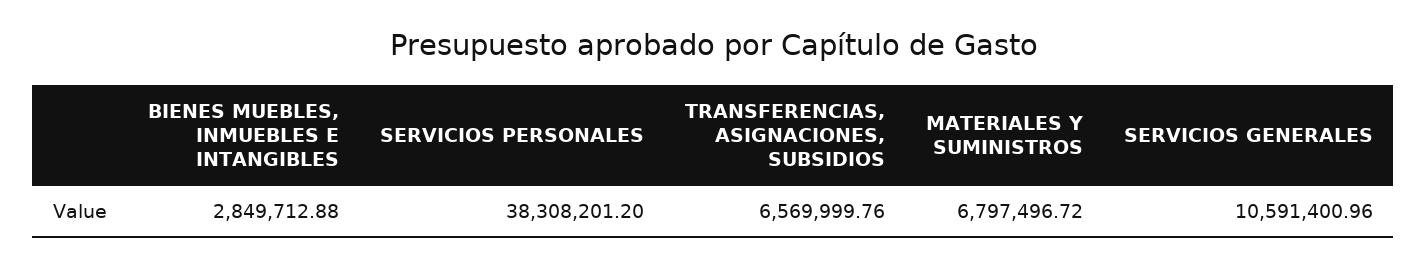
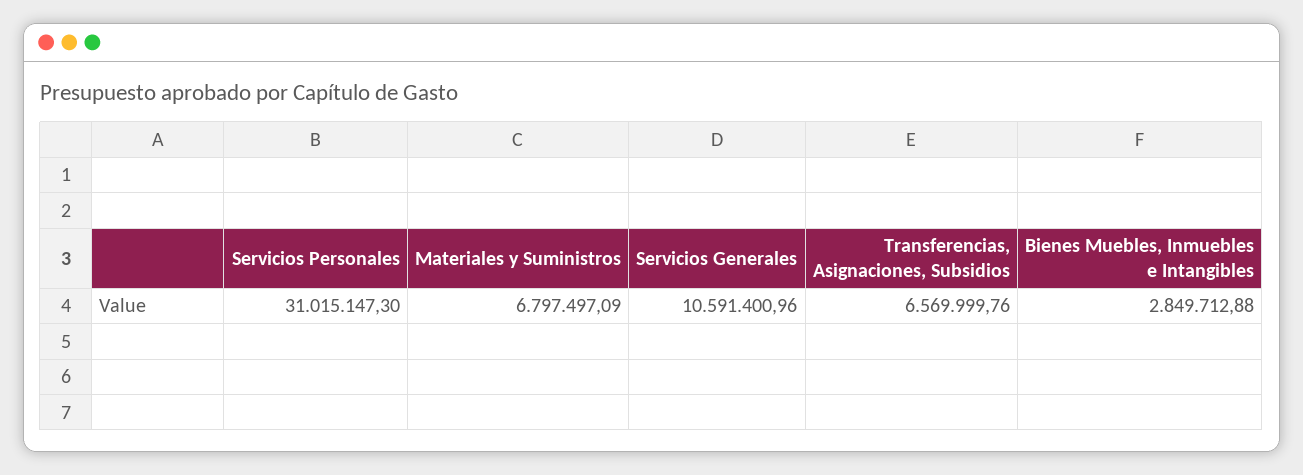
  {
    "BIENES MUEBLES, INMUEBLES E INTANGIBLES": 2849712.88,
-   "SERVICIOS PERSONALES": 38308201.2,
+   "SERVICIOS PERSONALES": 31015147.3,
    "TRANSFERENCIAS, ASIGNACIONES, SUBSIDIOS": 6569999.76,
-   "MATERIALES Y SUMINISTROS": 6797496.72,
+   "MATERIALES Y SUMINISTROS": 6797497.09,
    "SERVICIOS GENERALES": 10591400.96
  }

